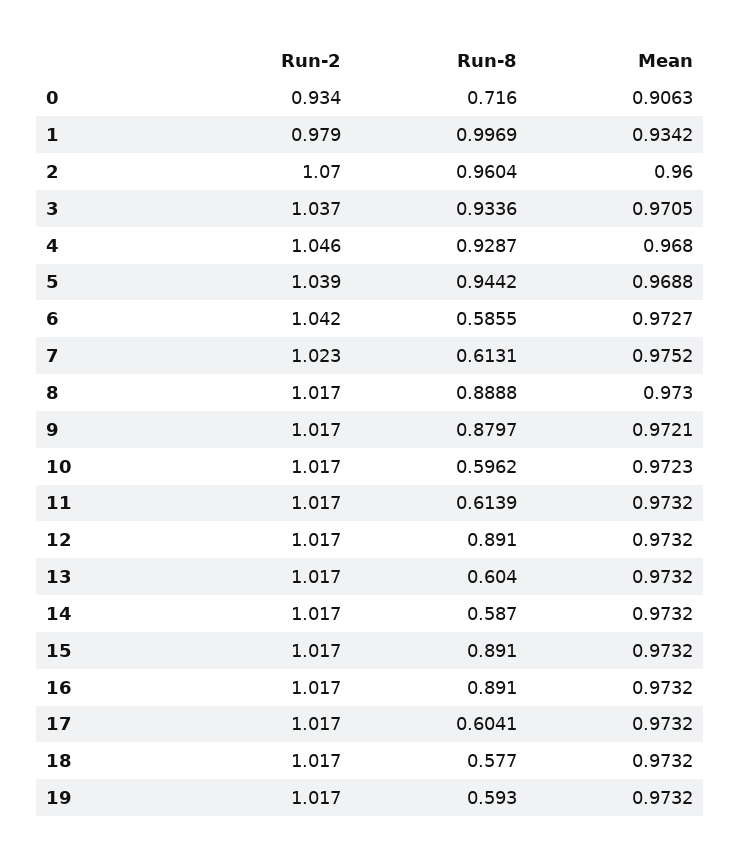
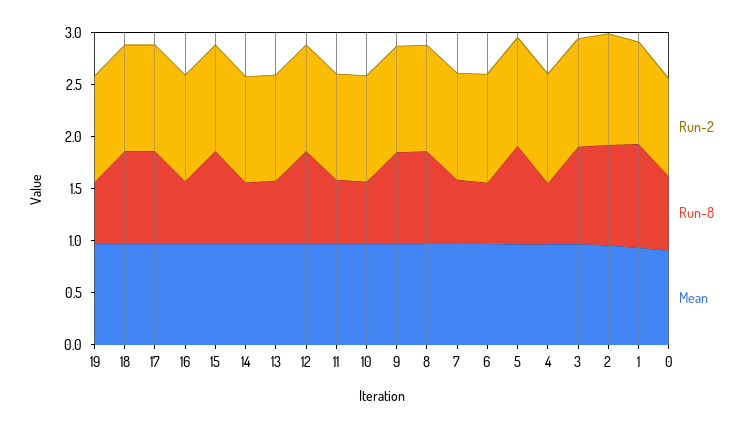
  {
    "Run-2": {
      "0": 0.934,
      "1": 0.979,
      "2": 1.07,
      "3": 1.037,
      "4": 1.046,
      "5": 1.039,
      "6": 1.042,
      "7": 1.023,
      "8": 1.017,
      "9": 1.017,
      "10": 1.017,
      "11": 1.017,
      "12": 1.017,
      "13": 1.017,
      "14": 1.017,
      "15": 1.017,
      "16": 1.017,
      "17": 1.017,
      "18": 1.017,
      "19": 1.017
    },
    "Run-8": {
      "0": 0.716,
      "1": 0.9969,
      "2": 0.9604,
      "3": 0.9336,
-     "4": 0.9287,
+     "4": 0.6,
      "5": 0.9442,
      "6": 0.5855,
      "7": 0.6131,
      "8": 0.8888,
      "9": 0.8797,
      "10": 0.5962,
      "11": 0.6139,
      "12": 0.891,
      "13": 0.604,
      "14": 0.587,
      "15": 0.891,
-     "16": 0.891,
+     "16": 0.6,
-     "17": 0.6041,
+     "17": 0.9,
-     "18": 0.577,
+     "18": 0.9,
      "19": 0.593
    },
    "Mean": {
      "0": 0.9063,
      "1": 0.9342,
      "2": 0.96,
      "3": 0.9705,
      "4": 0.968,
      "5": 0.9688,
      "6": 0.9727,
      "7": 0.9752,
      "8": 0.973,
      "9": 0.9721,
      "10": 0.9723,
      "11": 0.9732,
      "12": 0.9732,
      "13": 0.9732,
      "14": 0.9732,
      "15": 0.9732,
      "16": 0.9732,
      "17": 0.9732,
      "18": 0.9732,
      "19": 0.9732
    }
  }

